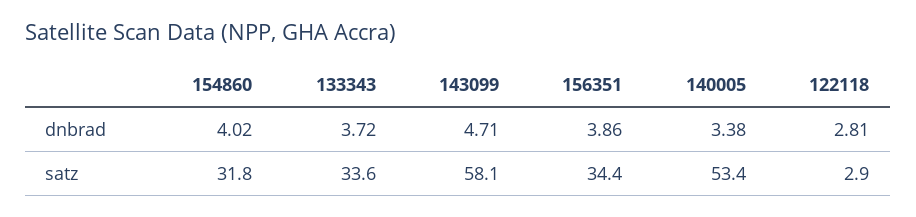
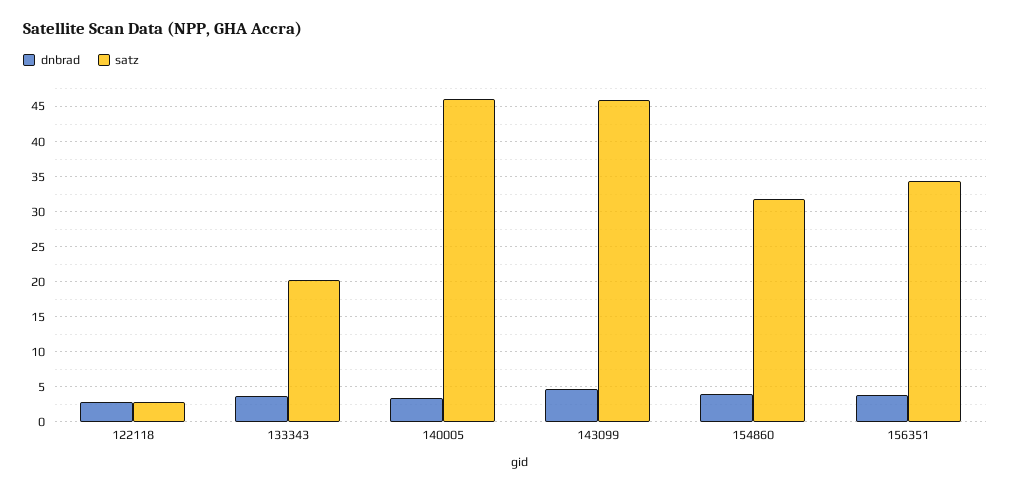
  {
    "dnbrad": {
      "154860": 4.02,
      "133343": 3.72,
      "143099": 4.71,
      "156351": 3.86,
      "140005": 3.38,
      "122118": 2.81
    },
    "satz": {
      "154860": 31.8,
-     "133343": 33.6,
+     "133343": 20,
-     "143099": 58.1,
+     "143099": 46,
      "156351": 34.4,
-     "140005": 53.4,
+     "140005": 46,
      "122118": 2.9
    }
  }

